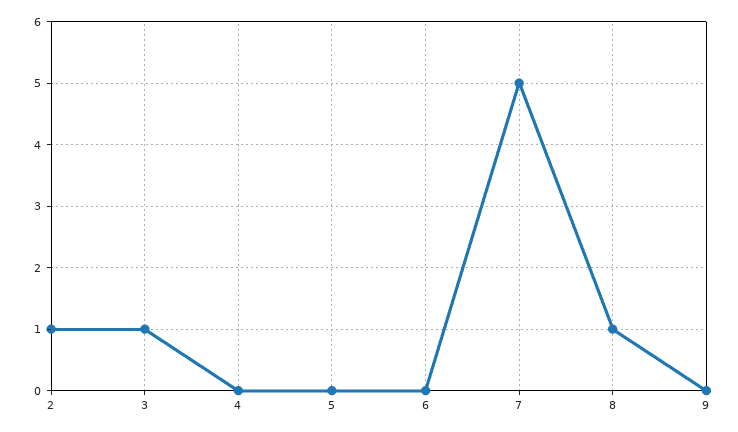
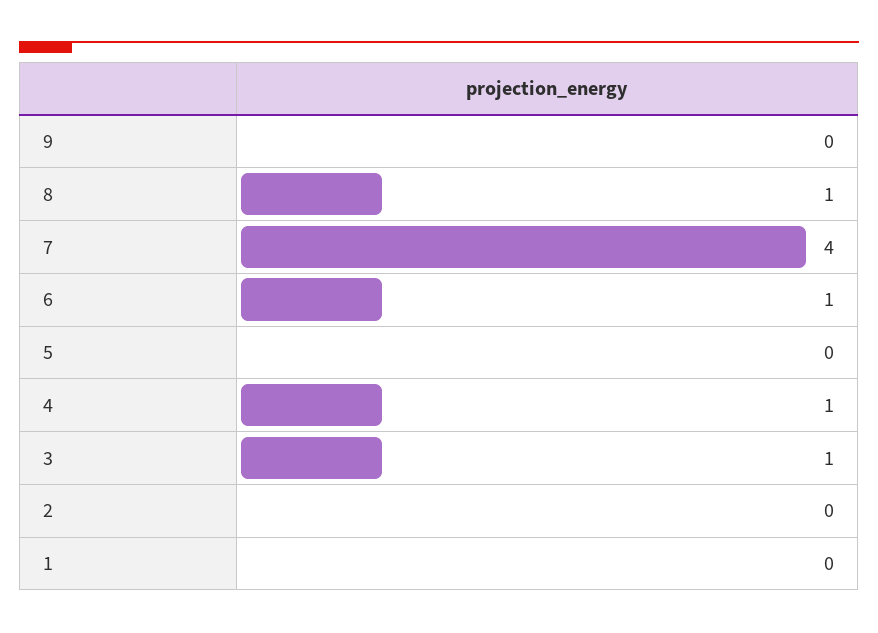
  {
-   "2": 1,
+   "2": 0,
    "3": 1,
-   "4": 0,
+   "4": 1,
    "5": 0,
-   "6": 0,
+   "6": 1,
-   "7": 5,
+   "7": 4,
    "8": 1,
-   "9": 0
+   "9": 0,
+   "1": 0
  }

